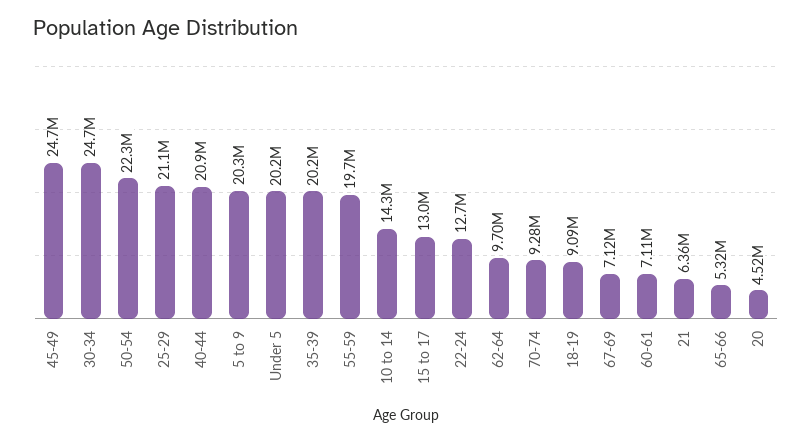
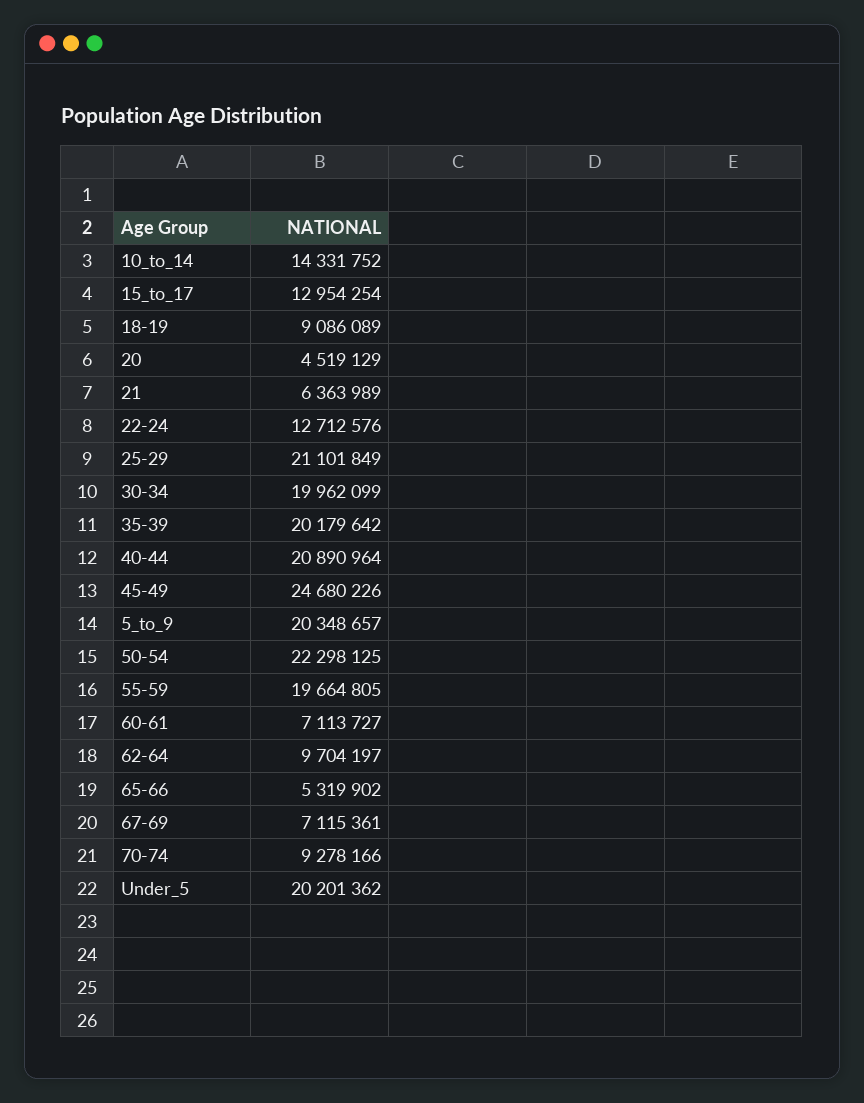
  {
    "45-49": 24680226,
-   "30-34": 24700000,
+   "30-34": 19962099,
    "50-54": 22298125,
    "25-29": 21101849,
    "40-44": 20890964,
    "5 to 9": 20348657,
    "Under 5": 20201362,
    "35-39": 20179642,
    "55-59": 19664805,
    "10 to 14": 14331752,
    "15 to 17": 12954254,
    "22-24": 12712576,
    "62-64": 9704197,
    "70-74": 9278166,
    "18-19": 9086089,
    "67-69": 7115361,
    "60-61": 7113727,
    "21": 6363989,
    "65-66": 5319902,
    "20": 4519129
  }

